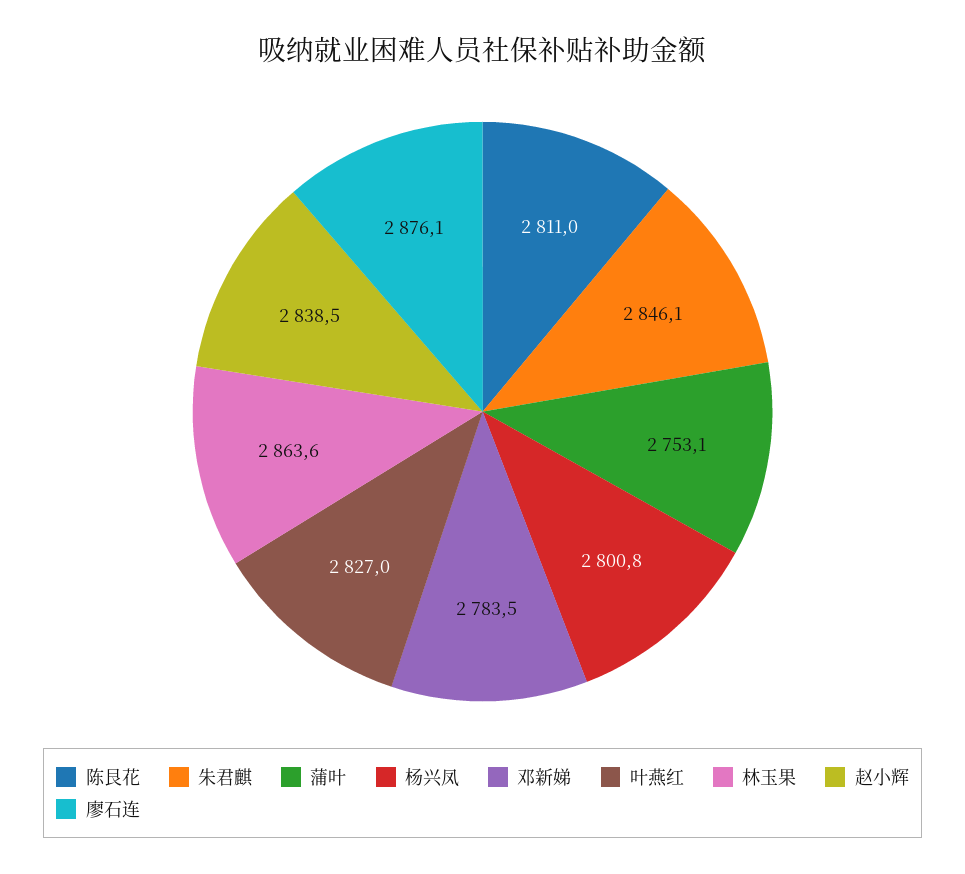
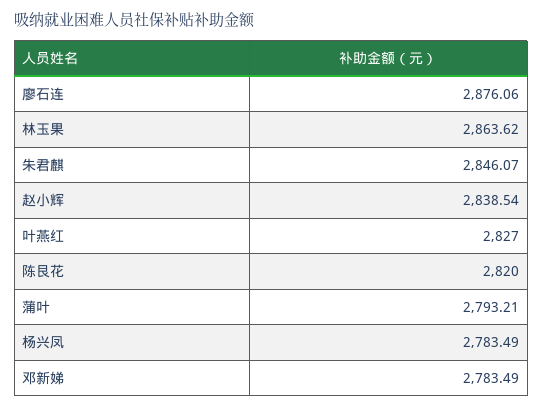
  {
-   "陈艮花": 2811,
+   "陈艮花": 2820,
    "朱君麒": 2846.07,
-   "蒲叶": 2753.1,
+   "蒲叶": 2793.21,
-   "杨兴凤": 2800.8,
+   "杨兴凤": 2783.49,
    "邓新娣": 2783.49,
    "叶燕红": 2827,
    "林玉果": 2863.62,
    "赵小辉": 2838.54,
    "廖石连": 2876.06
  }

